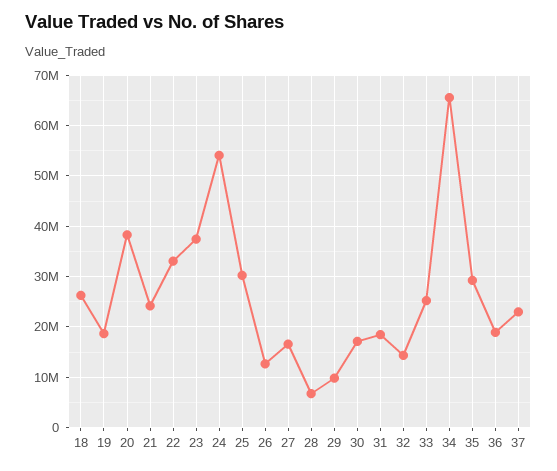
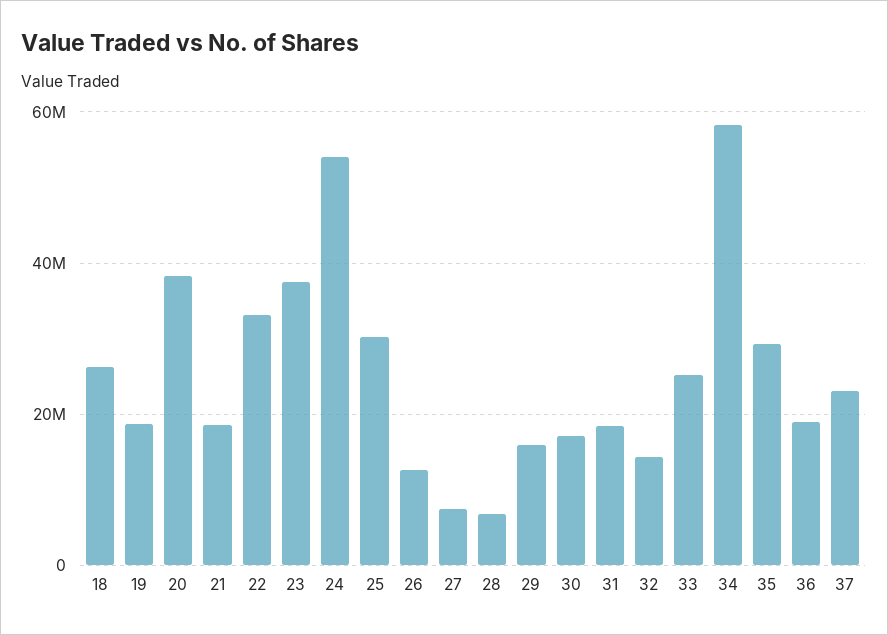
  {
    "18": 26000000,
    "19": 18000000,
    "20": 38000000,
-   "21": 24000000,
+   "21": 18000000,
    "22": 34000000,
    "23": 38000000,
    "24": 54000000,
    "25": 30000000,
    "26": 12000000,
-   "27": 16000000,
+   "27": 8000000,
    "28": 6000000,
-   "29": 10000000,
+   "29": 16000000,
    "30": 18000000,
    "31": 18000000,
    "32": 14000000,
    "33": 26000000,
-   "34": 66000000,
+   "34": 58000000,
    "35": 30000000,
    "36": 18000000,
    "37": 24000000
  }

